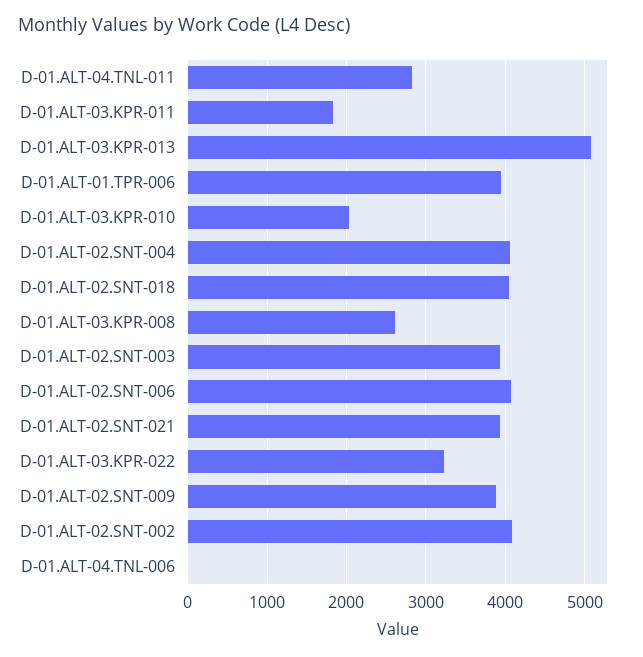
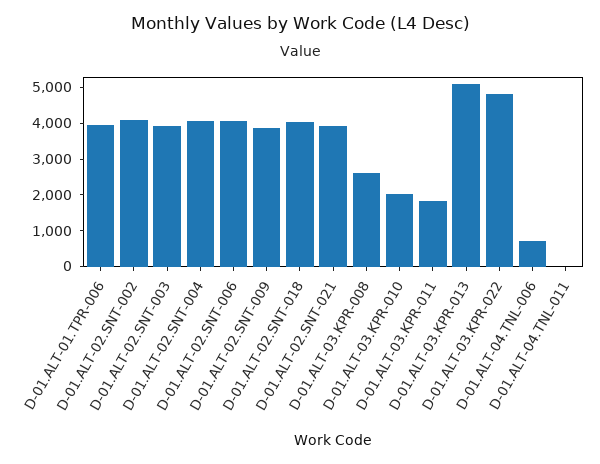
  {
-   "D-01.ALT-04.TNL-011": 2800,
+   "D-01.ALT-04.TNL-011": 0,
    "D-01.ALT-03.KPR-011": 1800,
    "D-01.ALT-03.KPR-013": 5100,
    "D-01.ALT-01.TPR-006": 3900,
    "D-01.ALT-03.KPR-010": 2000,
    "D-01.ALT-02.SNT-004": 4100,
    "D-01.ALT-02.SNT-018": 4000,
    "D-01.ALT-03.KPR-008": 2600,
    "D-01.ALT-02.SNT-003": 3900,
    "D-01.ALT-02.SNT-006": 4100,
    "D-01.ALT-02.SNT-021": 3900,
-   "D-01.ALT-03.KPR-022": 3200,
+   "D-01.ALT-03.KPR-022": 4750,
    "D-01.ALT-02.SNT-009": 3900,
    "D-01.ALT-02.SNT-002": 4100,
-   "D-01.ALT-04.TNL-006": 0
+   "D-01.ALT-04.TNL-006": 750
  }

